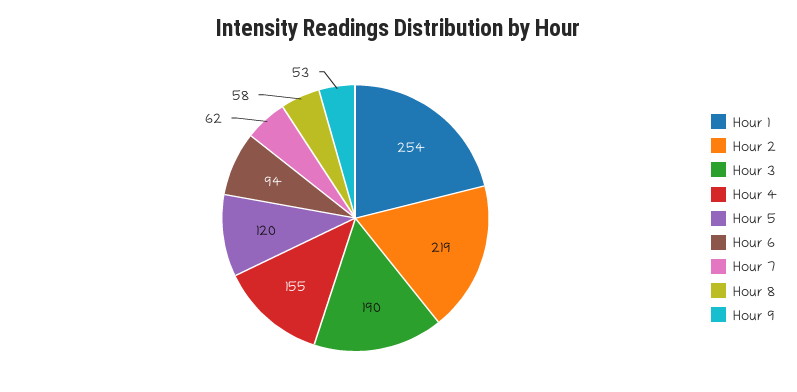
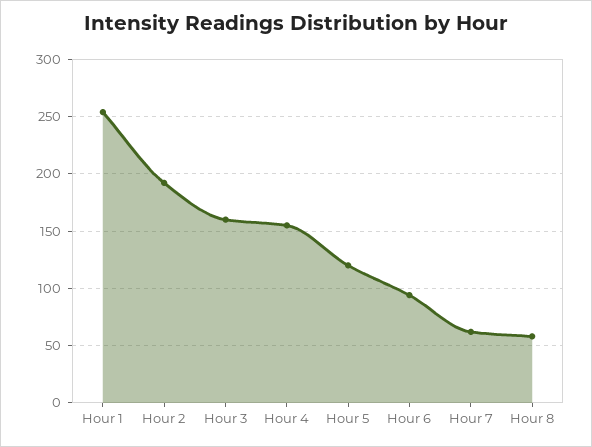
  {
    "Hour 1": 254,
-   "Hour 2": 219,
+   "Hour 2": 190,
-   "Hour 3": 190,
+   "Hour 3": 160,
    "Hour 4": 155,
    "Hour 5": 120,
    "Hour 6": 94,
    "Hour 7": 62,
-   "Hour 8": 58,
+   "Hour 8": 58
-   "Hour 9": 53
  }

